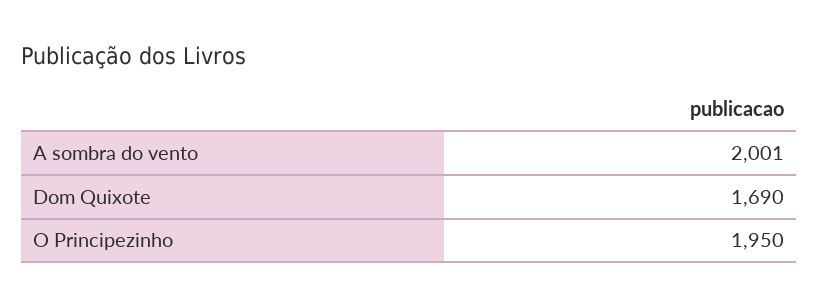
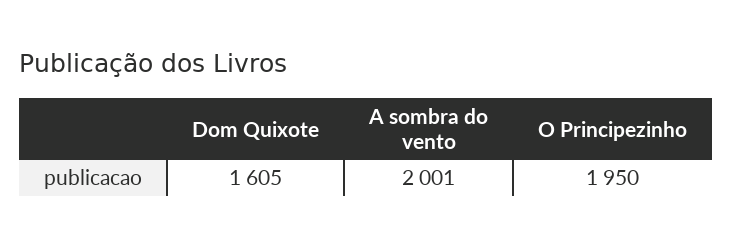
  {
    "A sombra do vento": 2001,
-   "Dom Quixote": 1690,
+   "Dom Quixote": 1605,
    "O Principezinho": 1950
  }

